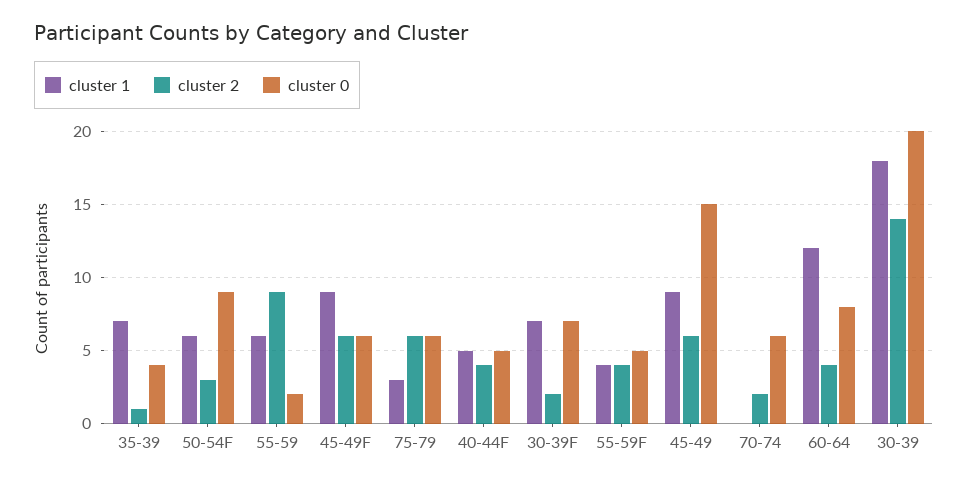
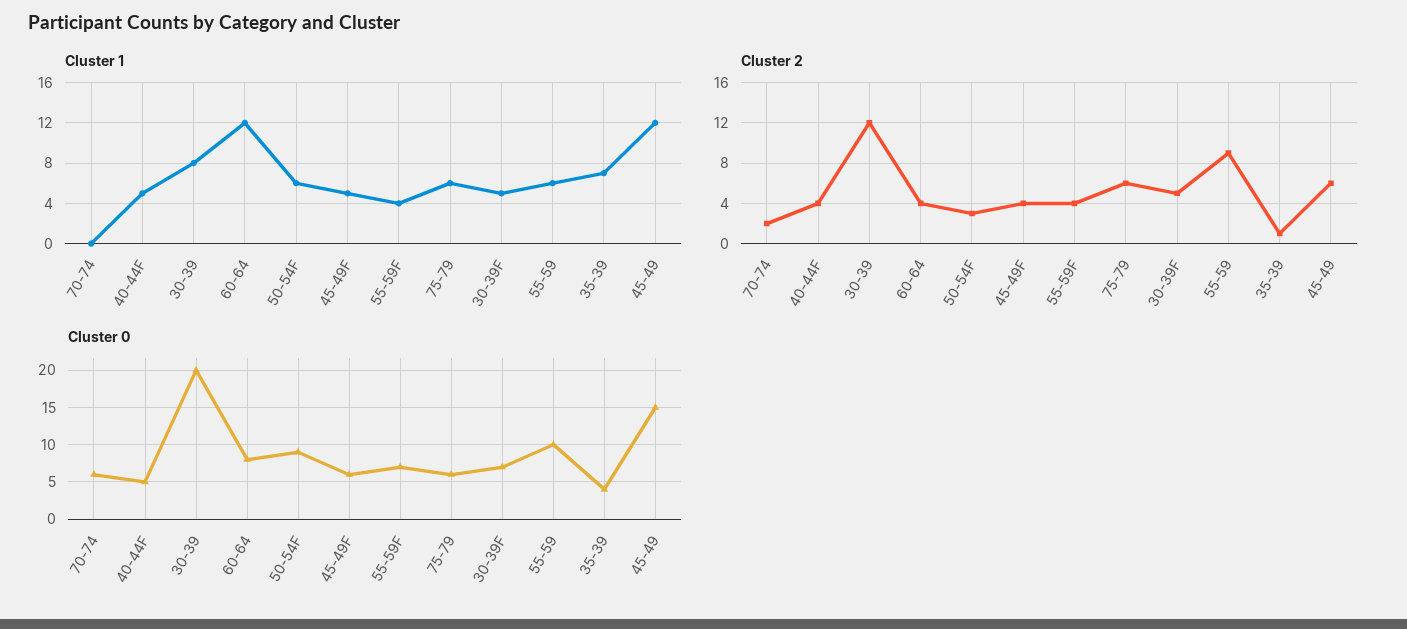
  {
    "cluster 1": {
      "35-39": 7,
      "50-54F": 6,
      "55-59": 6,
-     "45-49F": 9,
+     "45-49F": 5,
-     "75-79": 3,
+     "75-79": 6,
      "40-44F": 5,
-     "30-39F": 7,
+     "30-39F": 5,
      "55-59F": 4,
-     "45-49": 9,
+     "45-49": 12,
      "70-74": 0,
      "60-64": 12,
-     "30-39": 18
+     "30-39": 8
    },
    "cluster 2": {
      "35-39": 1,
      "50-54F": 3,
      "55-59": 9,
-     "45-49F": 6,
+     "45-49F": 4,
      "75-79": 6,
      "40-44F": 4,
-     "30-39F": 2,
+     "30-39F": 5,
      "55-59F": 4,
      "45-49": 6,
      "70-74": 2,
      "60-64": 4,
-     "30-39": 14
+     "30-39": 12
    },
    "cluster 0": {
      "35-39": 4,
      "50-54F": 9,
-     "55-59": 2,
+     "55-59": 10,
      "45-49F": 6,
      "75-79": 6,
      "40-44F": 5,
      "30-39F": 7,
-     "55-59F": 5,
+     "55-59F": 7,
      "45-49": 15,
      "70-74": 6,
      "60-64": 8,
      "30-39": 20
    }
  }

